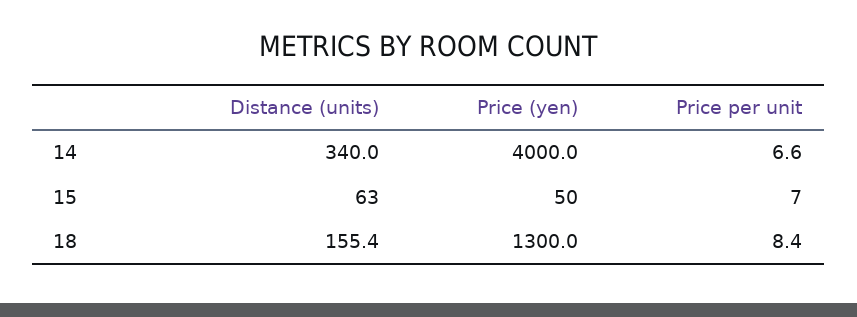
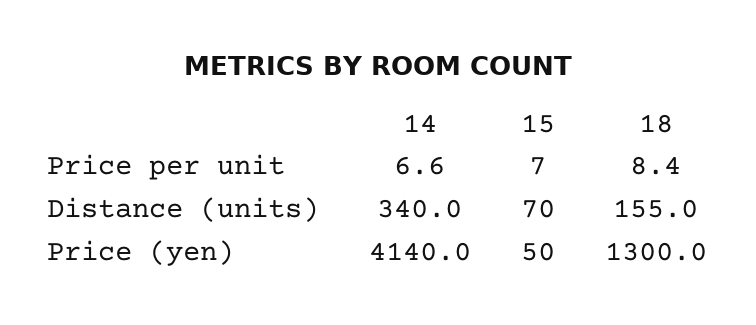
  {
    "Distance (units)": {
      "14": 340,
-     "15": 63,
+     "15": 70,
-     "18": 155.4
+     "18": 155
    },
    "Price (yen)": {
-     "14": 4000,
+     "14": 4140,
      "15": 50,
      "18": 1300
    },
    "Price per unit": {
      "14": 6.6,
      "15": 7,
      "18": 8.4
    }
  }

